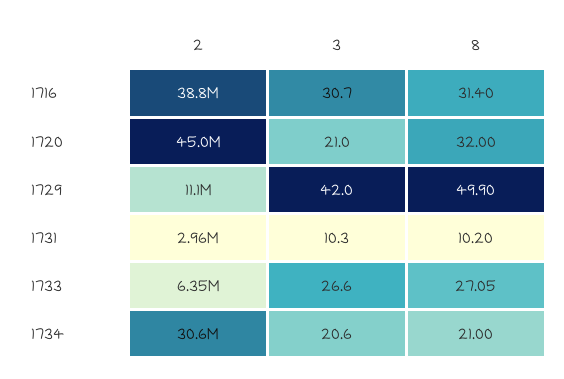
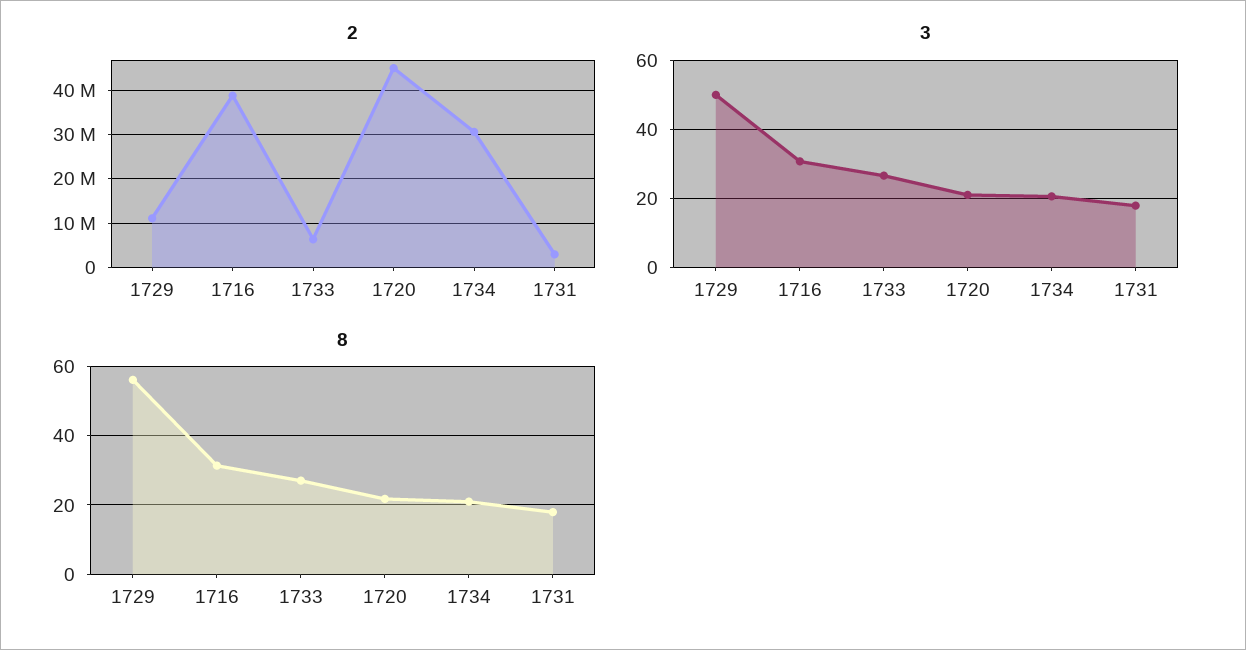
  {
    "2": {
      "1716": 38800000,
      "1720": 45000000,
      "1729": 11100000,
      "1731": 2960000,
      "1733": 6350000,
      "1734": 30600000
    },
    "3": {
      "1716": 30.7,
      "1720": 21,
-     "1729": 42,
+     "1729": 50,
-     "1731": 10.3,
+     "1731": 18,
      "1733": 26.6,
      "1734": 20.6
    },
    "8": {
      "1716": 31.4,
-     "1720": 32,
+     "1720": 22,
-     "1729": 49.9,
+     "1729": 56,
-     "1731": 10.2,
+     "1731": 18,
      "1733": 27.05,
      "1734": 21
    }
  }

